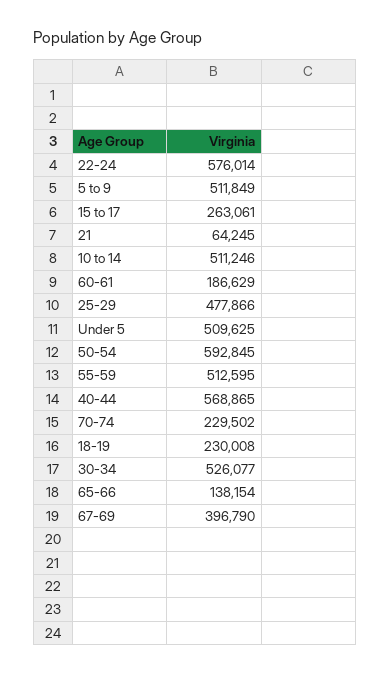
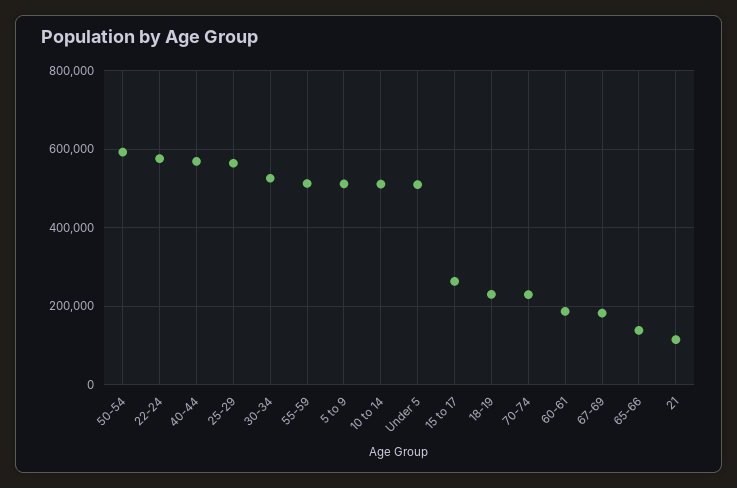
  {
    "22-24": 576014,
    "5 to 9": 511849,
    "15 to 17": 263061,
-   "21": 64245,
+   "21": 120000,
    "10 to 14": 511246,
    "60-61": 186629,
-   "25-29": 477866,
+   "25-29": 560000,
    "Under 5": 509625,
    "50-54": 592845,
    "55-59": 512595,
    "40-44": 568865,
    "70-74": 229502,
    "18-19": 230008,
    "30-34": 526077,
    "65-66": 138154,
-   "67-69": 396790
+   "67-69": 180000
  }

